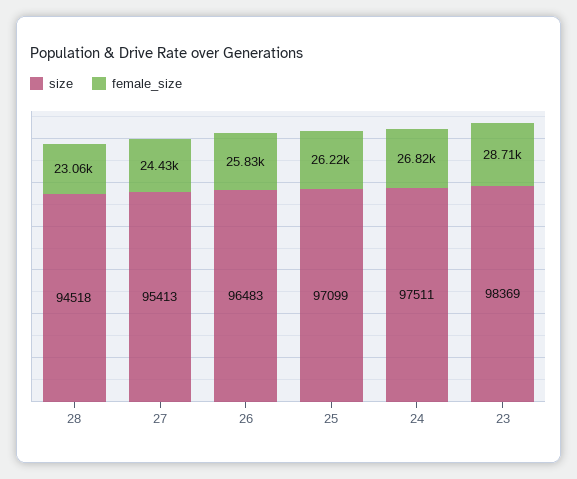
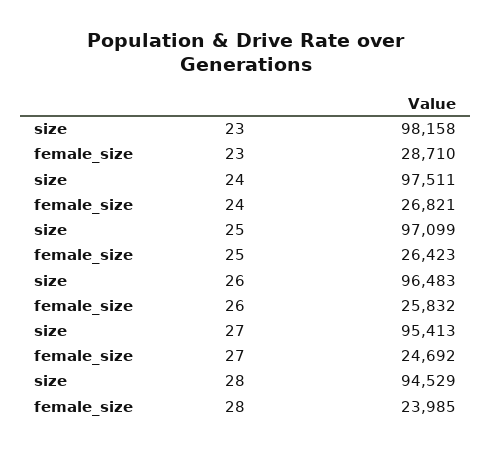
  {
    "size": {
-     "28": 94518,
+     "28": 94529,
      "27": 95413,
      "26": 96483,
      "25": 97099,
      "24": 97511,
-     "23": 98369
+     "23": 98158
    },
    "female_size": {
-     "28": 23060,
+     "28": 23985,
-     "27": 24430,
+     "27": 24692,
      "26": 25832,
-     "25": 26220,
+     "25": 26423,
      "24": 26821,
      "23": 28710
    }
  }

